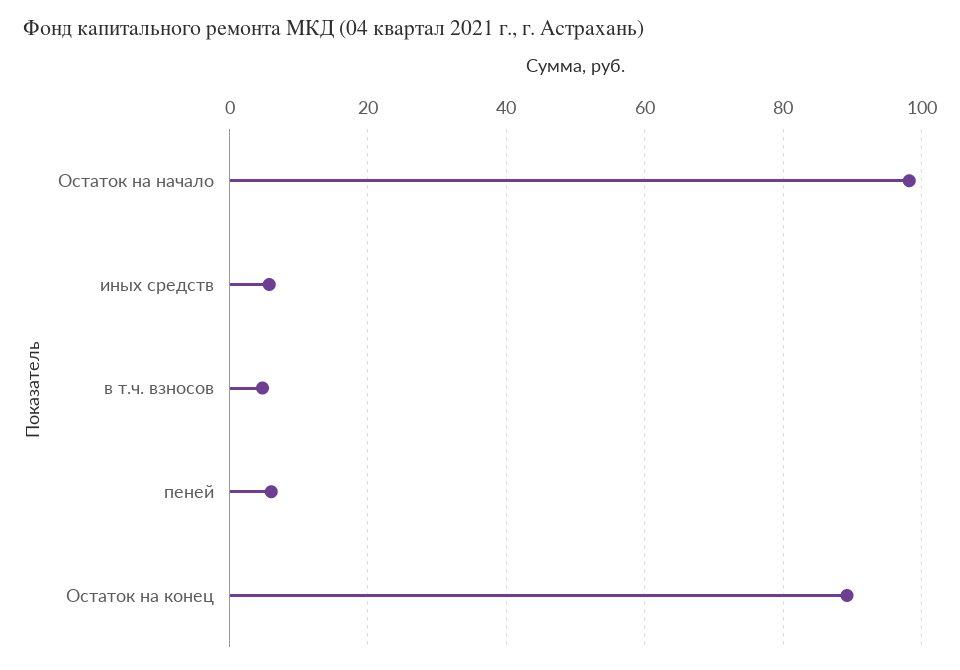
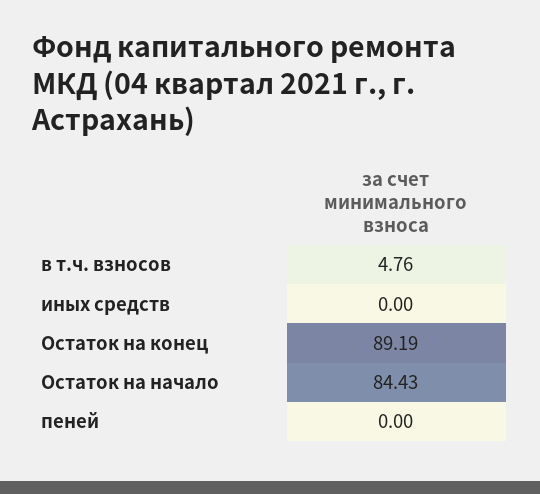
  {
-   "Остаток на начало": 98,
+   "Остаток на начало": 84.43,
-   "иных средств": 6,
+   "иных средств": 0,
    "в т.ч. взносов": 4.76,
-   "пеней": 6,
+   "пеней": 0,
    "Остаток на конец": 89.19
  }

